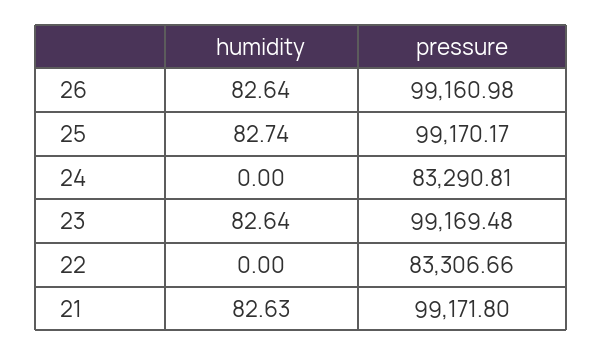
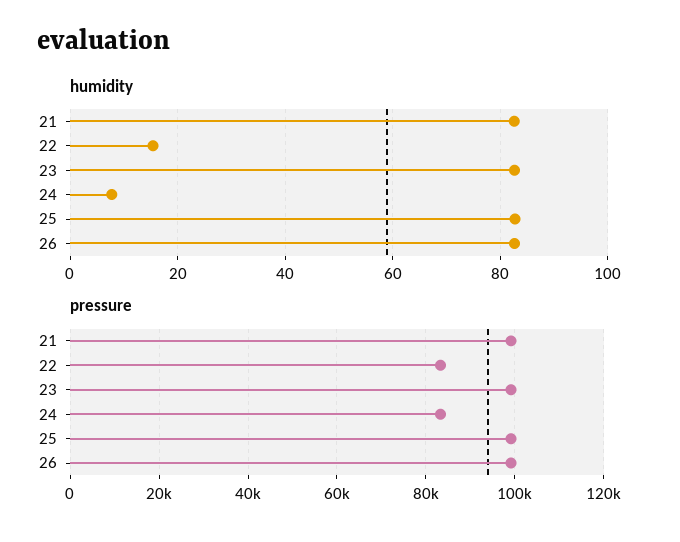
  {
    "humidity": {
      "26": 82.64,
      "25": 82.74,
-     "24": 0,
+     "24": 8,
      "23": 82.64,
-     "22": 0,
+     "22": 16,
      "21": 82.63
    },
    "pressure": {
      "26": 99160.98,
      "25": 99170.17,
      "24": 83290.81,
      "23": 99169.48,
      "22": 83306.66,
      "21": 99171.8
    }
  }

